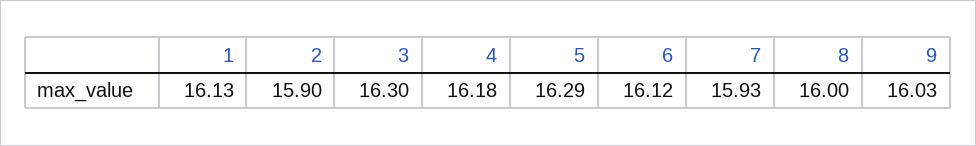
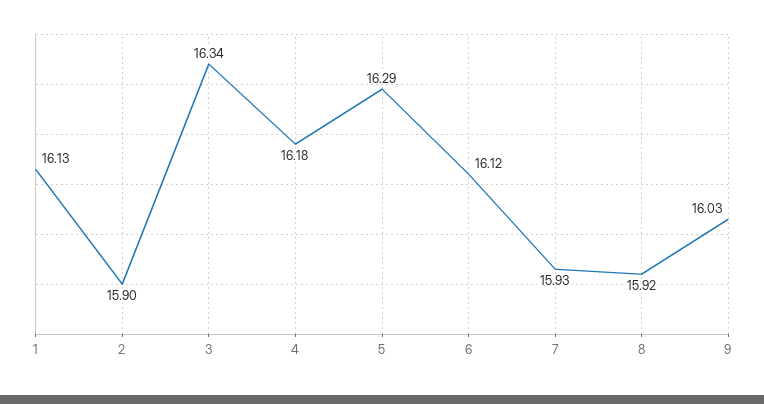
  {
    "1": 16.13,
    "2": 15.9,
-   "3": 16.3,
+   "3": 16.34,
    "4": 16.18,
    "5": 16.29,
    "6": 16.12,
    "7": 15.93,
-   "8": 16,
+   "8": 15.92,
    "9": 16.03
  }

